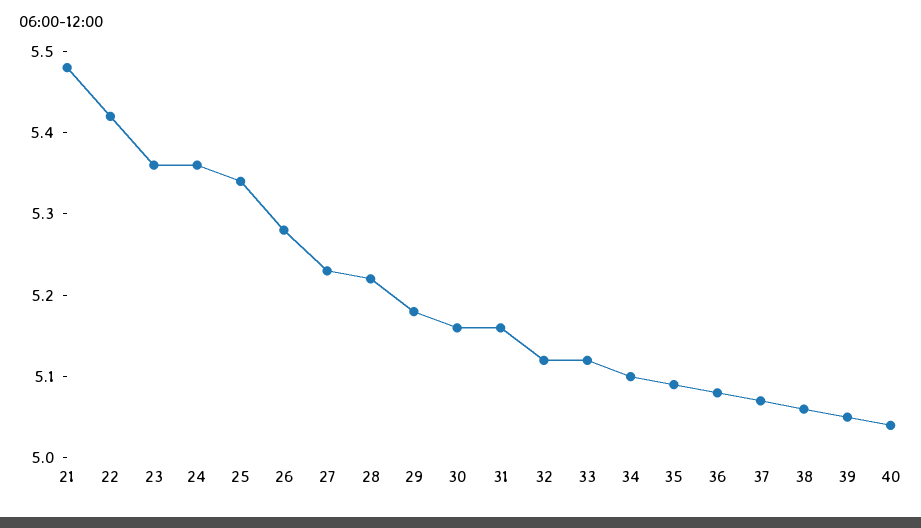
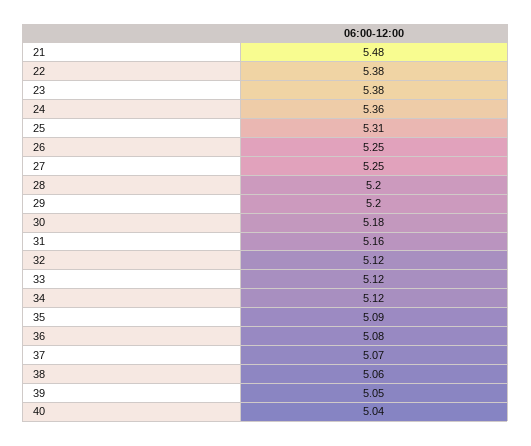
  {
    "21": 5.48,
-   "22": 5.42,
+   "22": 5.38,
-   "23": 5.36,
+   "23": 5.38,
    "24": 5.36,
-   "25": 5.34,
+   "25": 5.31,
-   "26": 5.28,
+   "26": 5.25,
-   "27": 5.23,
+   "27": 5.25,
-   "28": 5.22,
+   "28": 5.2,
-   "29": 5.18,
+   "29": 5.2,
-   "30": 5.16,
+   "30": 5.18,
    "31": 5.16,
    "32": 5.12,
    "33": 5.12,
-   "34": 5.1,
+   "34": 5.12,
    "35": 5.09,
    "36": 5.08,
    "37": 5.07,
    "38": 5.06,
    "39": 5.05,
    "40": 5.04
  }

